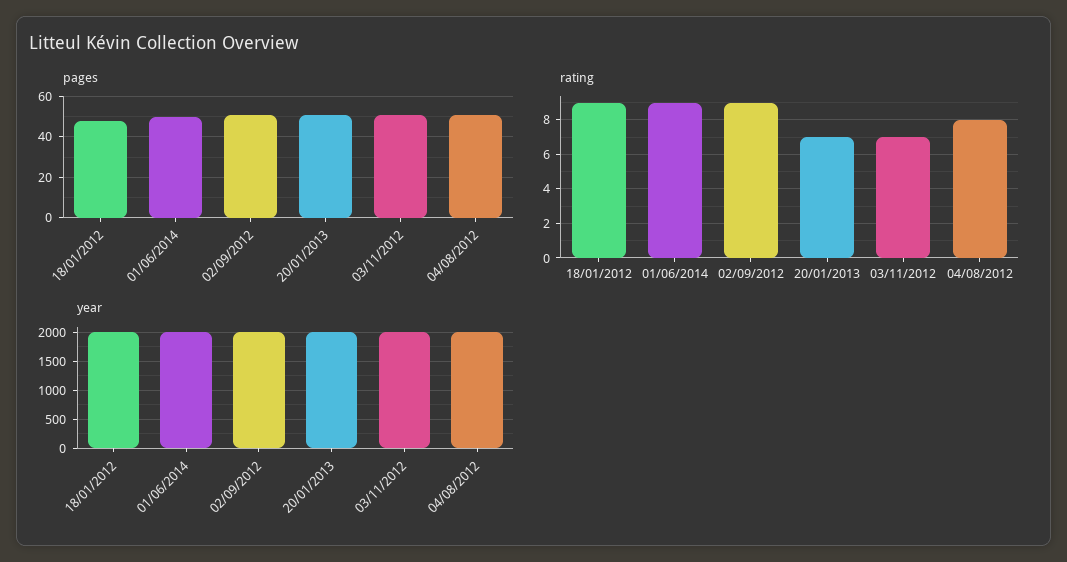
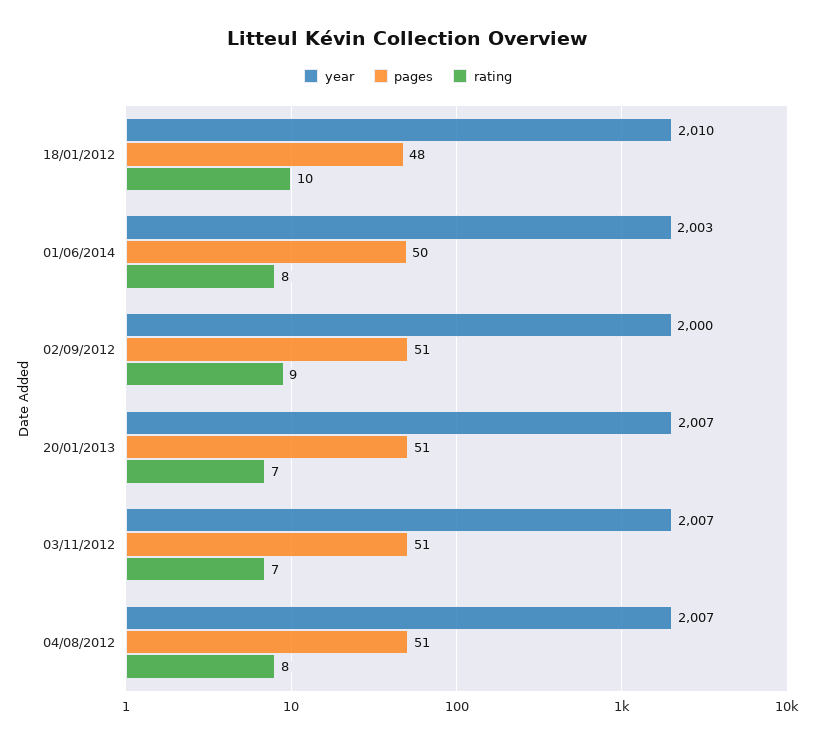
  {
    "pages": {
      "18/01/2012": 48,
      "01/06/2014": 50,
      "02/09/2012": 51,
      "20/01/2013": 51,
      "03/11/2012": 51,
      "04/08/2012": 51
    },
    "rating": {
-     "18/01/2012": 9,
+     "18/01/2012": 10,
-     "01/06/2014": 9,
+     "01/06/2014": 8,
      "02/09/2012": 9,
      "20/01/2013": 7,
      "03/11/2012": 7,
      "04/08/2012": 8
    },
    "year": {
      "18/01/2012": 2010,
      "01/06/2014": 2003,
      "02/09/2012": 2000,
      "20/01/2013": 2007,
      "03/11/2012": 2007,
      "04/08/2012": 2007
    }
  }

